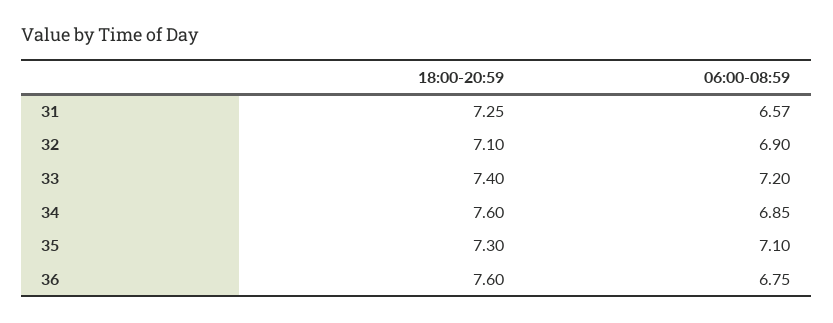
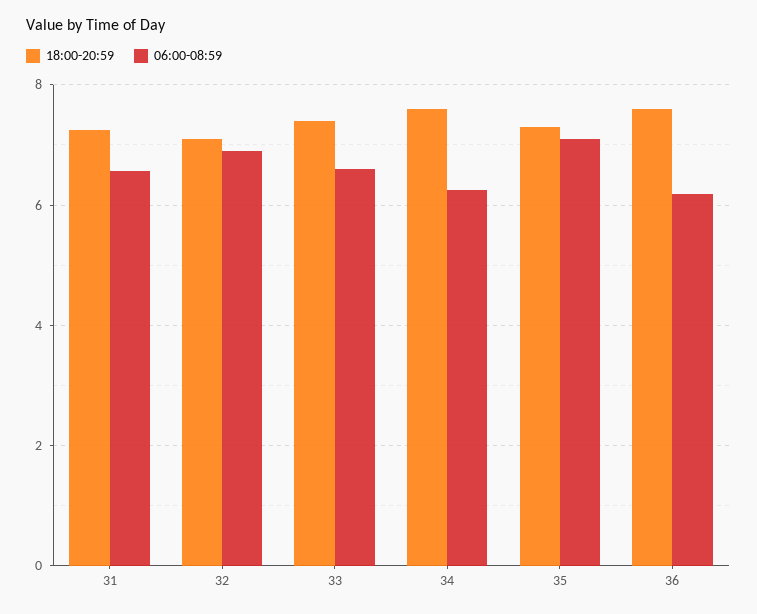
  {
    "18:00-20:59": {
      "31": 7.25,
      "32": 7.1,
      "33": 7.4,
      "34": 7.6,
      "35": 7.3,
      "36": 7.6
    },
    "06:00-08:59": {
      "31": 6.57,
      "32": 6.9,
-     "33": 7.2,
+     "33": 6.6,
-     "34": 6.85,
+     "34": 6.2,
      "35": 7.1,
-     "36": 6.75
+     "36": 6.2
    }
  }

